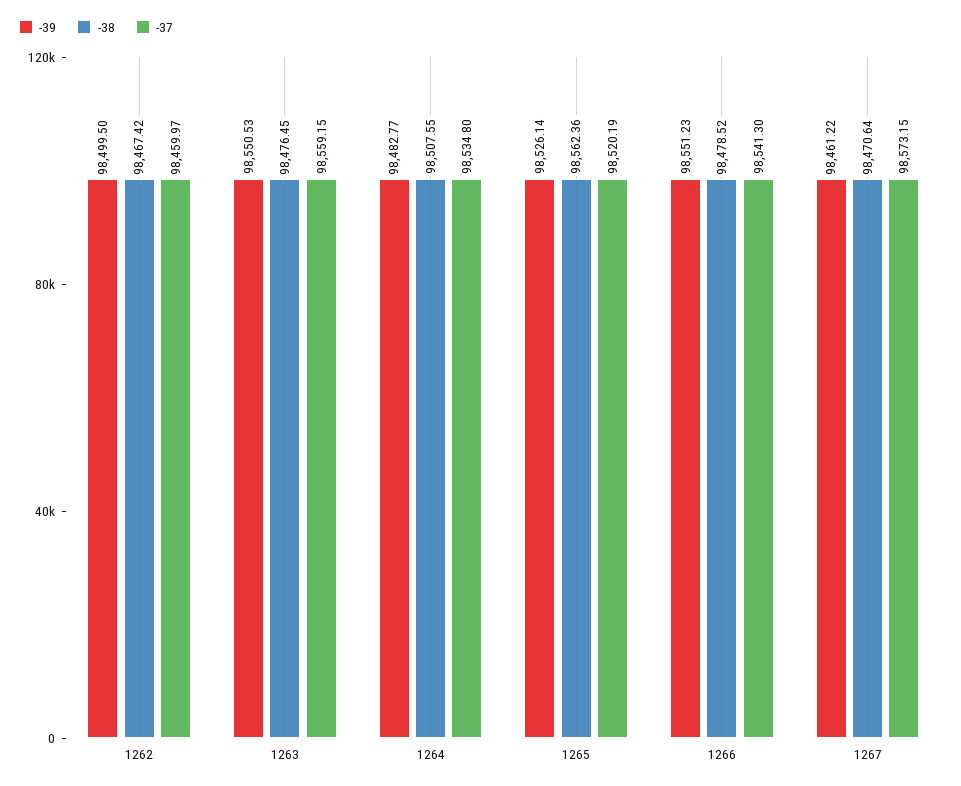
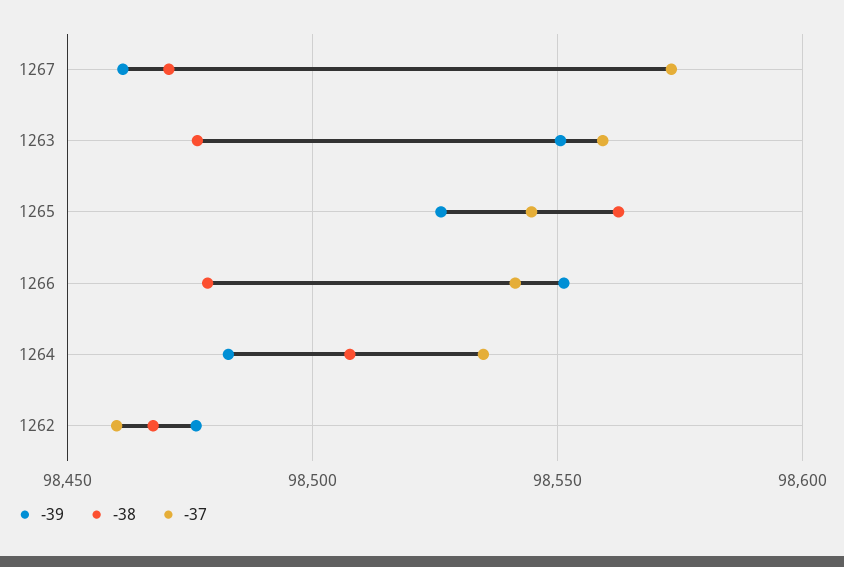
  {
    "-39": {
-     "1262": 98499.5,
+     "1262": 98475,
      "1263": 98550.53,
      "1264": 98482.77,
      "1265": 98526.14,
      "1266": 98551.23,
      "1267": 98461.22
    },
    "-38": {
      "1262": 98467.42,
      "1263": 98476.45,
      "1264": 98507.55,
      "1265": 98562.36,
      "1266": 98478.52,
      "1267": 98470.64
    },
    "-37": {
      "1262": 98459.97,
      "1263": 98559.15,
      "1264": 98534.8,
-     "1265": 98520.19,
+     "1265": 98545,
      "1266": 98541.3,
      "1267": 98573.15
    }
  }

